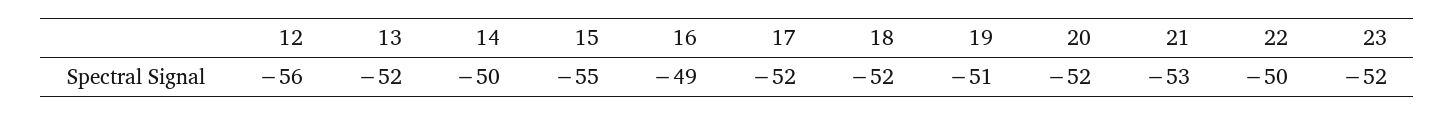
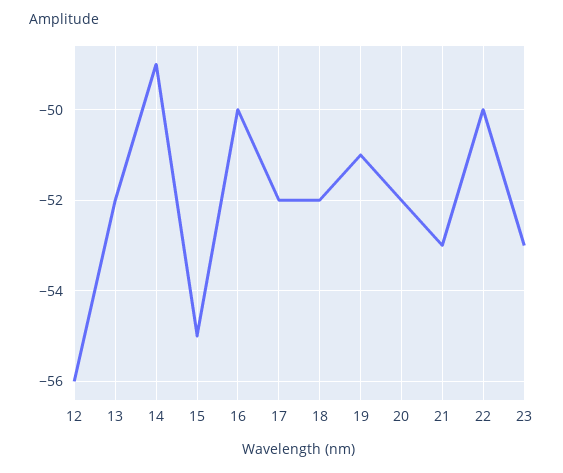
  {
    "12": -56,
    "13": -52,
-   "14": -50,
+   "14": -49,
    "15": -55,
-   "16": -49,
+   "16": -50,
    "17": -52,
    "18": -52,
    "19": -51,
    "20": -52,
    "21": -53,
    "22": -50,
-   "23": -52
+   "23": -53
  }

